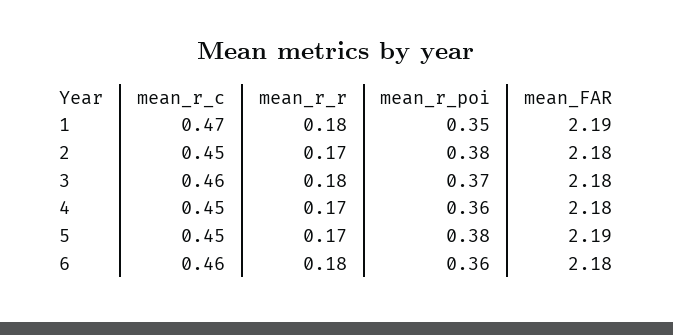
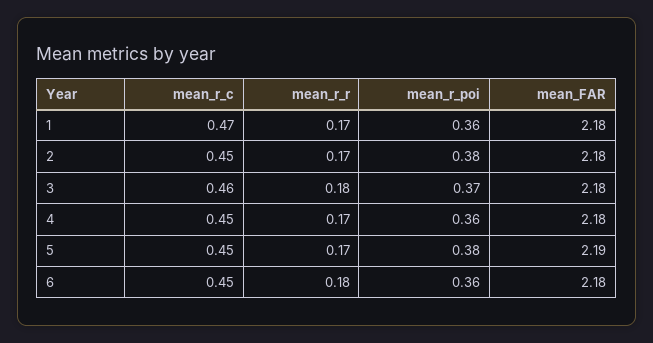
  {
    "mean_r_c": {
      "1": 0.47,
      "2": 0.45,
      "3": 0.46,
      "4": 0.45,
      "5": 0.45,
-     "6": 0.46
+     "6": 0.45
    },
    "mean_r_r": {
-     "1": 0.18,
+     "1": 0.17,
      "2": 0.17,
      "3": 0.18,
      "4": 0.17,
      "5": 0.17,
      "6": 0.18
    },
    "mean_r_poi": {
-     "1": 0.35,
+     "1": 0.36,
      "2": 0.38,
      "3": 0.37,
      "4": 0.36,
      "5": 0.38,
      "6": 0.36
    },
    "mean_FAR": {
-     "1": 2.19,
+     "1": 2.18,
      "2": 2.18,
      "3": 2.18,
      "4": 2.18,
      "5": 2.19,
      "6": 2.18
    }
  }

